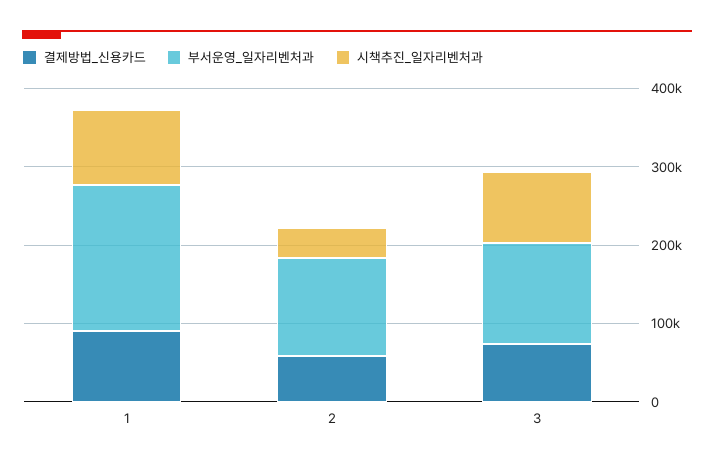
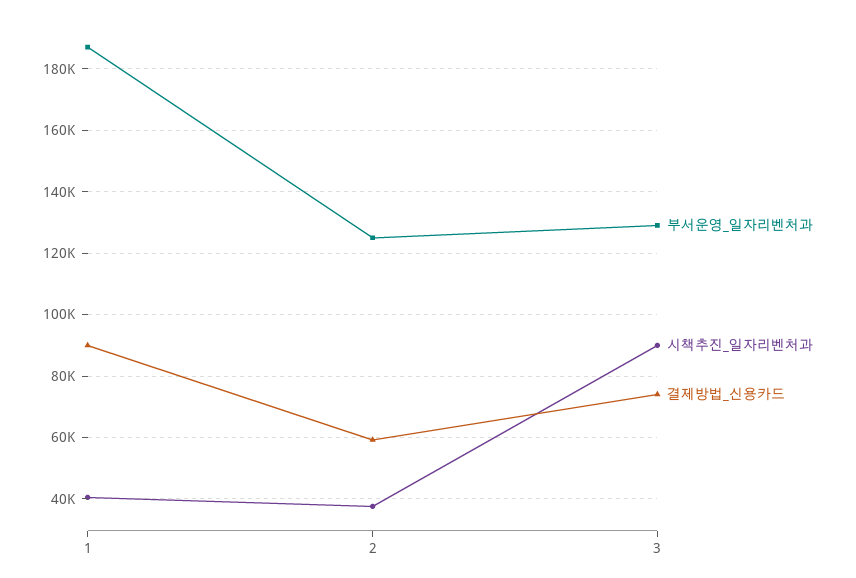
  {
    "결제방법_신용카드": {
      "1": 90000,
      "2": 60000,
      "3": 74000
    },
    "부서운영_일자리벤처과": {
      "1": 188000,
      "2": 126000,
      "3": 130000
    },
    "시책추진_일자리벤처과": {
-     "1": 100000,
+     "1": 40000,
      "2": 38000,
      "3": 90000
    }
  }

